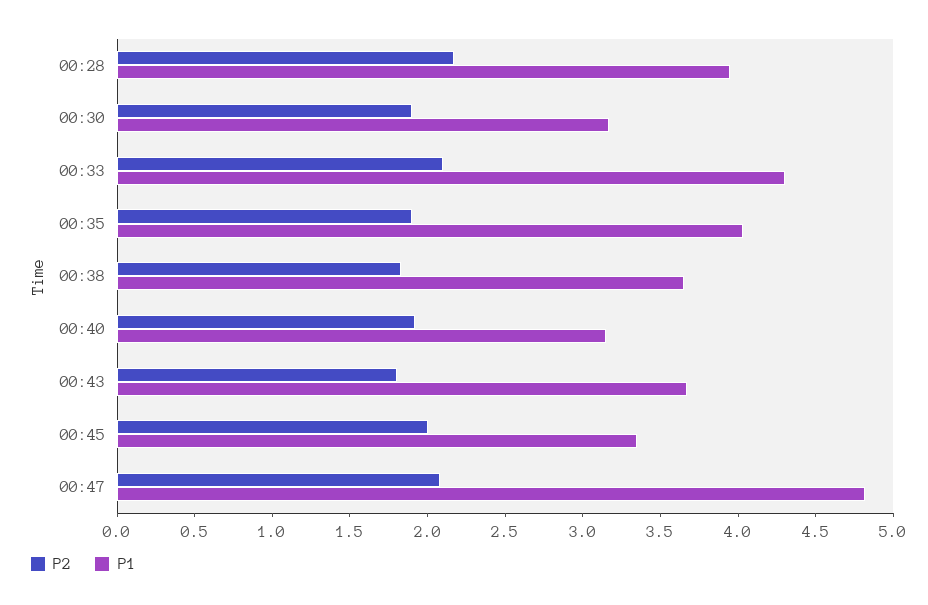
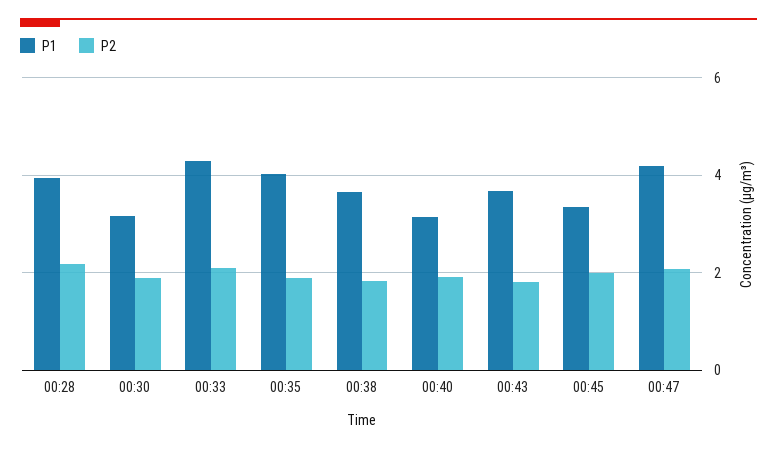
  {
    "P2": {
      "00:28": 2.2,
      "00:30": 1.9,
      "00:33": 2.1,
      "00:35": 1.9,
      "00:38": 1.8,
      "00:40": 1.9,
      "00:43": 1.8,
      "00:45": 2,
      "00:47": 2.1
    },
    "P1": {
      "00:28": 4,
      "00:30": 3.2,
      "00:33": 4.3,
      "00:35": 4,
      "00:38": 3.7,
      "00:40": 3.2,
      "00:43": 3.7,
      "00:45": 3.4,
-     "00:47": 4.8
+     "00:47": 4.2
    }
  }

